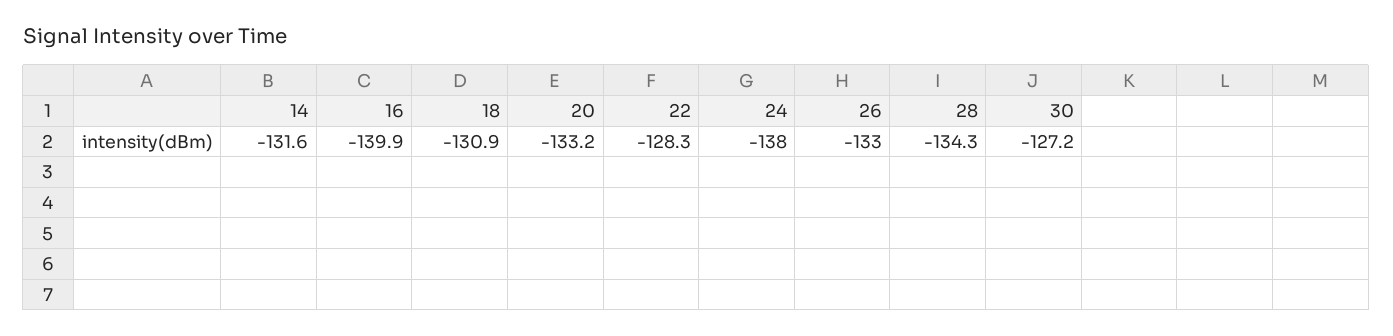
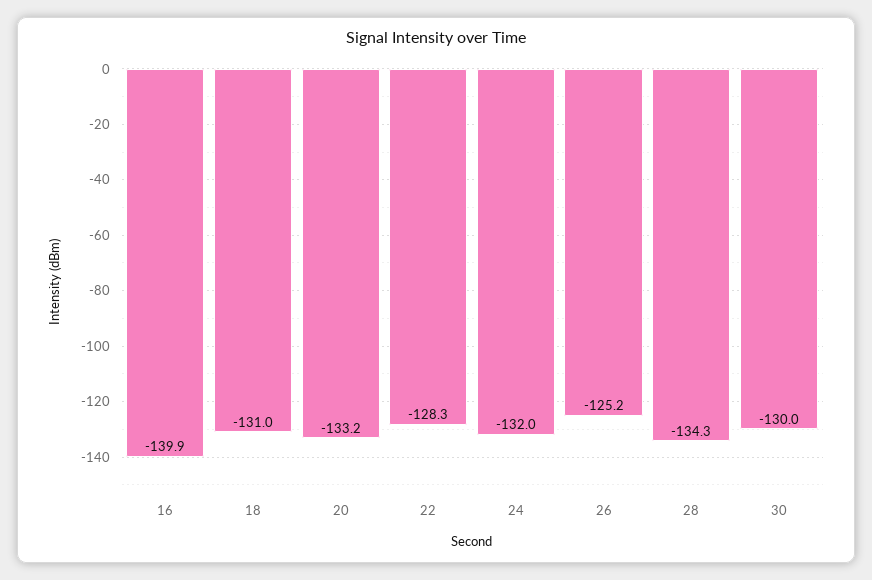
  {
-   "14": -131.6,
    "16": -139.9,
-   "18": -130.9,
+   "18": -131,
    "20": -133.2,
    "22": -128.3,
-   "24": -138,
+   "24": -132,
-   "26": -133,
+   "26": -125.2,
    "28": -134.3,
-   "30": -127.2
+   "30": -130
  }

